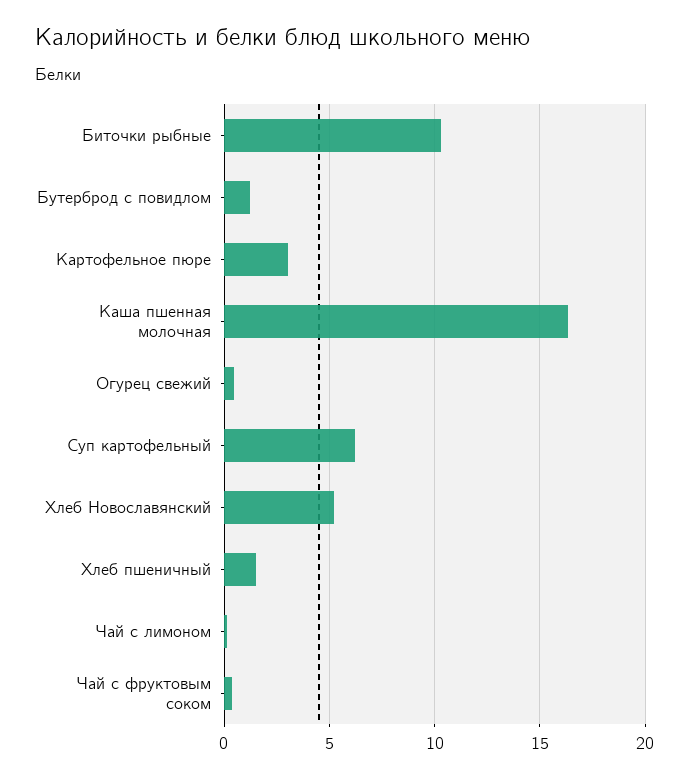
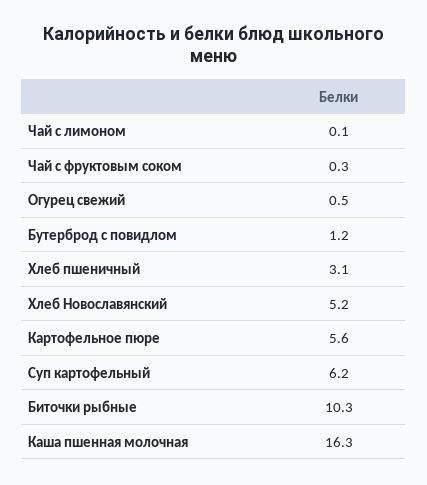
  {
    "Биточки рыбные": 10.3,
    "Бутерброд с повидлом": 1.2,
-   "Картофельное пюре": 3,
+   "Картофельное пюре": 5.6,
    "Каша пшенная молочная": 16.3,
    "Огурец свежий": 0.5,
    "Суп картофельный": 6.2,
    "Хлеб Новославянский": 5.2,
-   "Хлеб пшеничный": 1.5,
+   "Хлеб пшеничный": 3.1,
    "Чай с лимоном": 0.1,
    "Чай с фруктовым соком": 0.3
  }

